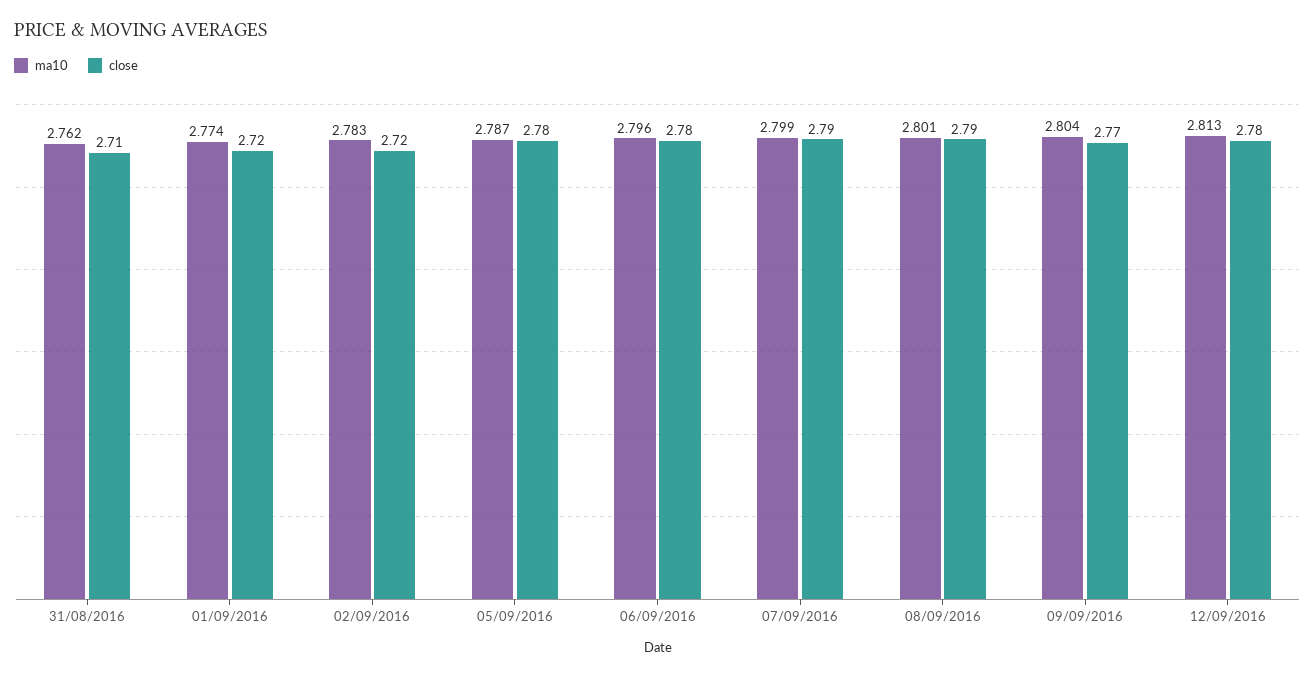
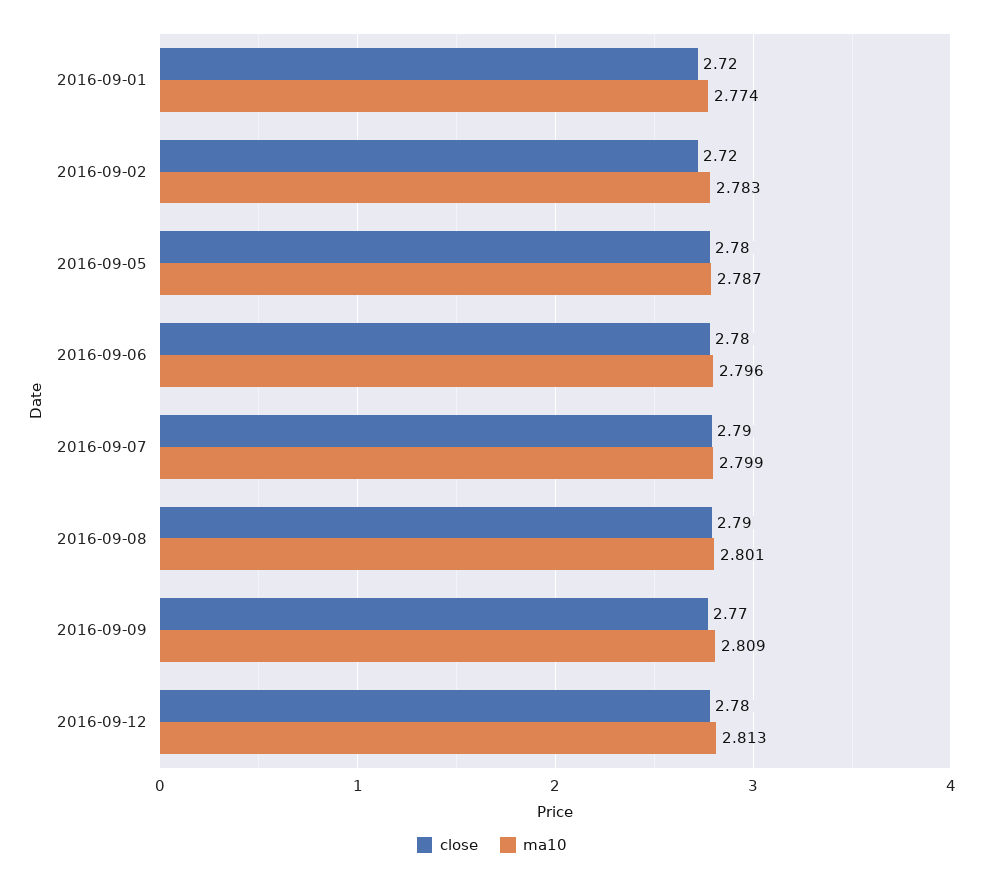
  {
    "ma10": {
-     "31/08/2016": 2.762,
      "01/09/2016": 2.774,
      "02/09/2016": 2.783,
      "05/09/2016": 2.787,
      "06/09/2016": 2.796,
      "07/09/2016": 2.799,
      "08/09/2016": 2.801,
-     "09/09/2016": 2.804,
+     "09/09/2016": 2.809,
      "12/09/2016": 2.813
    },
    "close": {
-     "31/08/2016": 2.71,
      "01/09/2016": 2.72,
      "02/09/2016": 2.72,
      "05/09/2016": 2.78,
      "06/09/2016": 2.78,
      "07/09/2016": 2.79,
      "08/09/2016": 2.79,
      "09/09/2016": 2.77,
      "12/09/2016": 2.78
    }
  }

